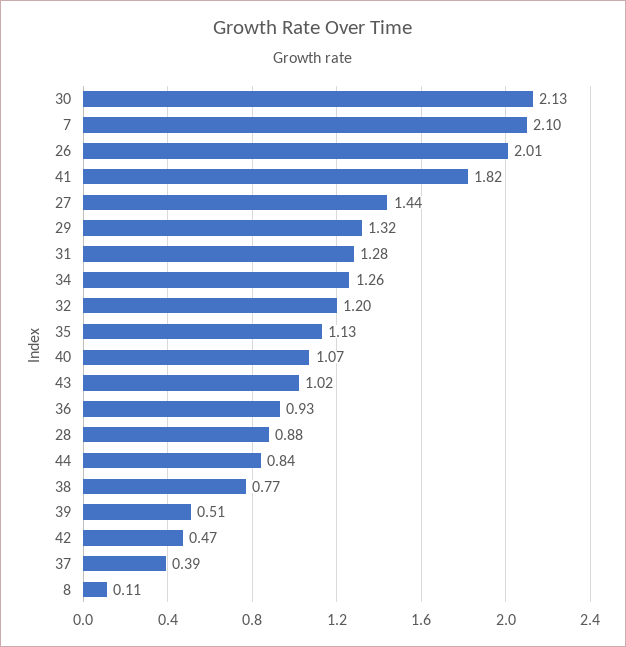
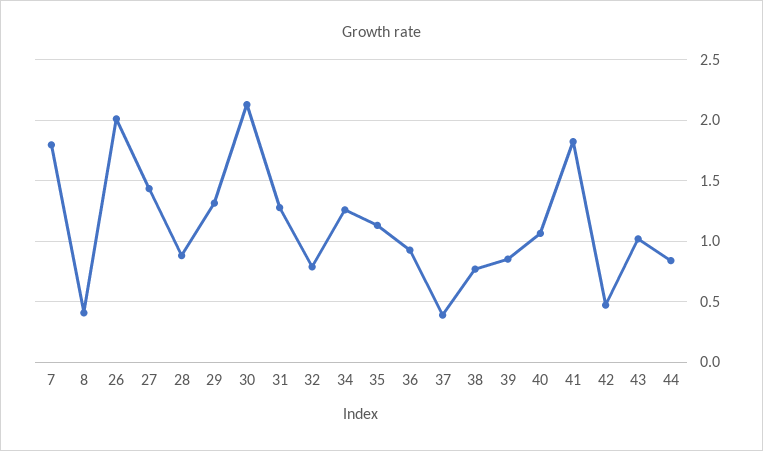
  {
    "30": 2.13,
-   "7": 2.1,
+   "7": 1.8,
    "26": 2.01,
    "41": 1.82,
    "27": 1.44,
    "29": 1.32,
    "31": 1.28,
    "34": 1.26,
-   "32": 1.2,
+   "32": 0.8,
    "35": 1.13,
    "40": 1.07,
    "43": 1.02,
    "36": 0.93,
    "28": 0.88,
    "44": 0.84,
    "38": 0.77,
-   "39": 0.51,
+   "39": 0.85,
    "42": 0.47,
    "37": 0.39,
-   "8": 0.11
+   "8": 0.4
  }

